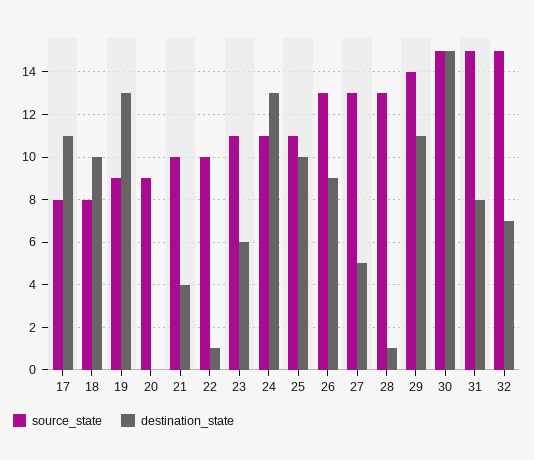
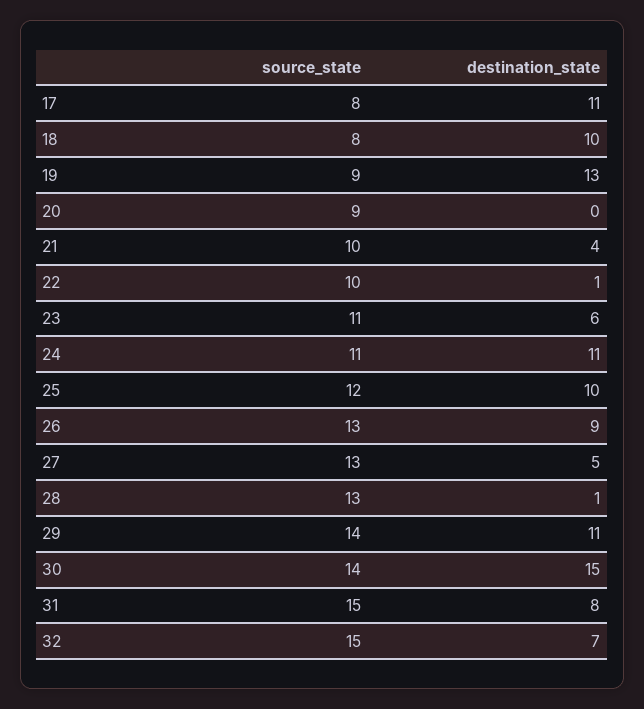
  {
    "source_state": {
      "17": 8,
      "18": 8,
      "19": 9,
      "20": 9,
      "21": 10,
      "22": 10,
      "23": 11,
      "24": 11,
-     "25": 11,
+     "25": 12,
      "26": 13,
      "27": 13,
      "28": 13,
      "29": 14,
-     "30": 15,
+     "30": 14,
      "31": 15,
      "32": 15
    },
    "destination_state": {
      "17": 11,
      "18": 10,
      "19": 13,
      "20": 0,
      "21": 4,
      "22": 1,
      "23": 6,
-     "24": 13,
+     "24": 11,
      "25": 10,
      "26": 9,
      "27": 5,
      "28": 1,
      "29": 11,
      "30": 15,
      "31": 8,
      "32": 7
    }
  }

